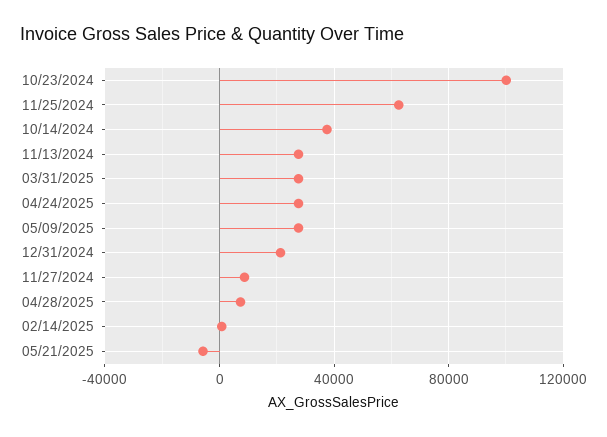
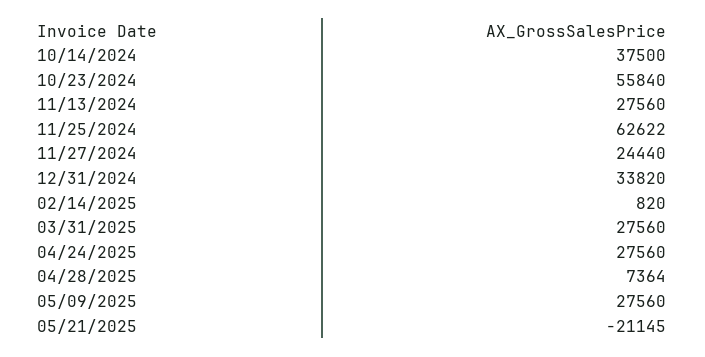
  {
-   "10/23/2024": 100000,
+   "10/23/2024": 55840,
    "11/25/2024": 62622,
    "10/14/2024": 37500,
    "11/13/2024": 27560,
    "03/31/2025": 27560,
    "04/24/2025": 27560,
    "05/09/2025": 27560,
-   "12/31/2024": 20000,
+   "12/31/2024": 33820,
-   "11/27/2024": 10000,
+   "11/27/2024": 24440,
    "04/28/2025": 7364,
    "02/14/2025": 820,
-   "05/21/2025": -5000
+   "05/21/2025": -21145
  }

